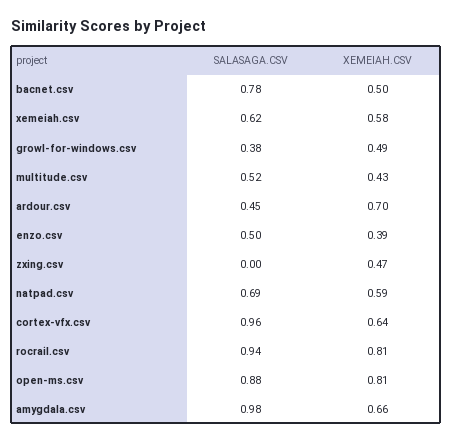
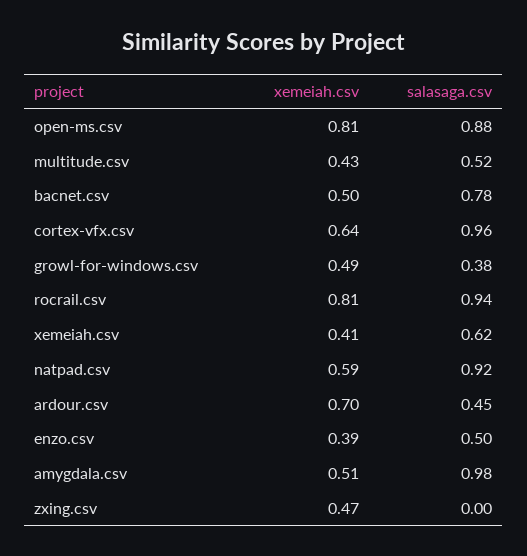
  {
    "SALASAGA.CSV": {
      "bacnet.csv": 0.78,
      "xemeiah.csv": 0.62,
      "growl-for-windows.csv": 0.38,
      "multitude.csv": 0.52,
      "ardour.csv": 0.45,
      "enzo.csv": 0.5,
      "zxing.csv": 0,
-     "natpad.csv": 0.69,
+     "natpad.csv": 0.92,
      "cortex-vfx.csv": 0.96,
      "rocrail.csv": 0.94,
      "open-ms.csv": 0.88,
      "amygdala.csv": 0.98
    },
    "XEMEIAH.CSV": {
      "bacnet.csv": 0.5,
-     "xemeiah.csv": 0.58,
+     "xemeiah.csv": 0.41,
      "growl-for-windows.csv": 0.49,
      "multitude.csv": 0.43,
      "ardour.csv": 0.7,
      "enzo.csv": 0.39,
      "zxing.csv": 0.47,
      "natpad.csv": 0.59,
      "cortex-vfx.csv": 0.64,
      "rocrail.csv": 0.81,
      "open-ms.csv": 0.81,
-     "amygdala.csv": 0.66
+     "amygdala.csv": 0.51
    }
  }

